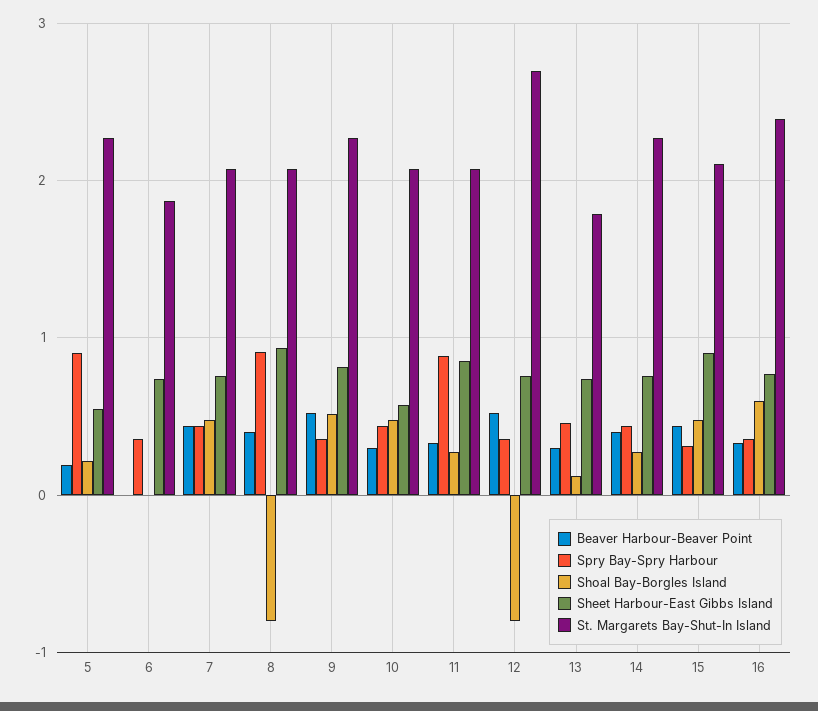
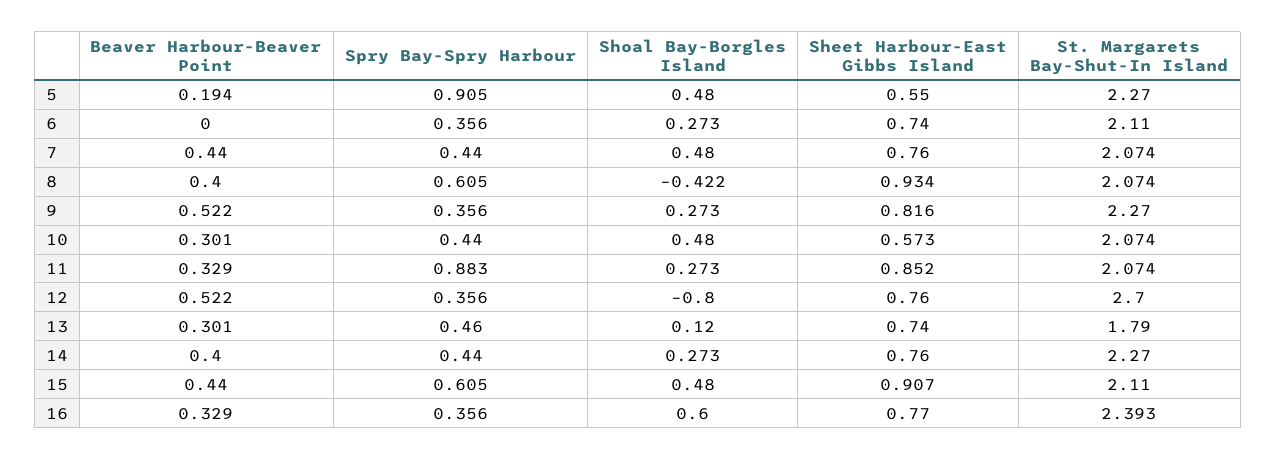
  {
    "Beaver Harbour-Beaver Point": {
      "5": 0.194,
      "6": 0,
      "7": 0.44,
      "8": 0.4,
      "9": 0.522,
      "10": 0.301,
      "11": 0.329,
      "12": 0.522,
      "13": 0.301,
      "14": 0.4,
      "15": 0.44,
      "16": 0.329
    },
    "Spry Bay-Spry Harbour": {
      "5": 0.905,
      "6": 0.356,
      "7": 0.44,
-     "8": 0.9,
+     "8": 0.605,
      "9": 0.356,
      "10": 0.44,
      "11": 0.883,
      "12": 0.356,
      "13": 0.46,
      "14": 0.44,
-     "15": 0.3,
+     "15": 0.605,
      "16": 0.356
    },
    "Shoal Bay-Borgles Island": {
-     "5": 0.2,
+     "5": 0.48,
-     "6": 0,
+     "6": 0.273,
      "7": 0.48,
-     "8": -0.8,
+     "8": -0.422,
-     "9": 0.5,
+     "9": 0.273,
      "10": 0.48,
      "11": 0.273,
      "12": -0.8,
      "13": 0.12,
      "14": 0.273,
      "15": 0.48,
      "16": 0.6
    },
    "Sheet Harbour-East Gibbs Island": {
      "5": 0.55,
      "6": 0.74,
      "7": 0.76,
      "8": 0.934,
      "9": 0.816,
      "10": 0.573,
      "11": 0.852,
      "12": 0.76,
      "13": 0.74,
      "14": 0.76,
      "15": 0.907,
      "16": 0.77
    },
    "St. Margarets Bay-Shut-In Island": {
      "5": 2.27,
-     "6": 1.9,
+     "6": 2.11,
      "7": 2.074,
      "8": 2.074,
      "9": 2.27,
      "10": 2.074,
      "11": 2.074,
      "12": 2.7,
      "13": 1.79,
      "14": 2.27,
      "15": 2.11,
      "16": 2.393
    }
  }

